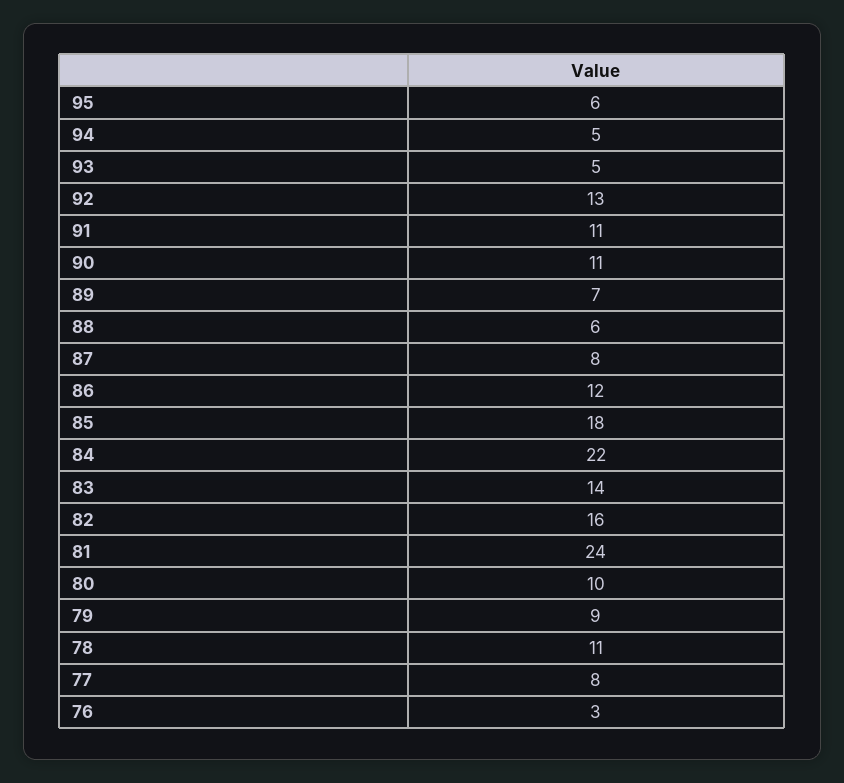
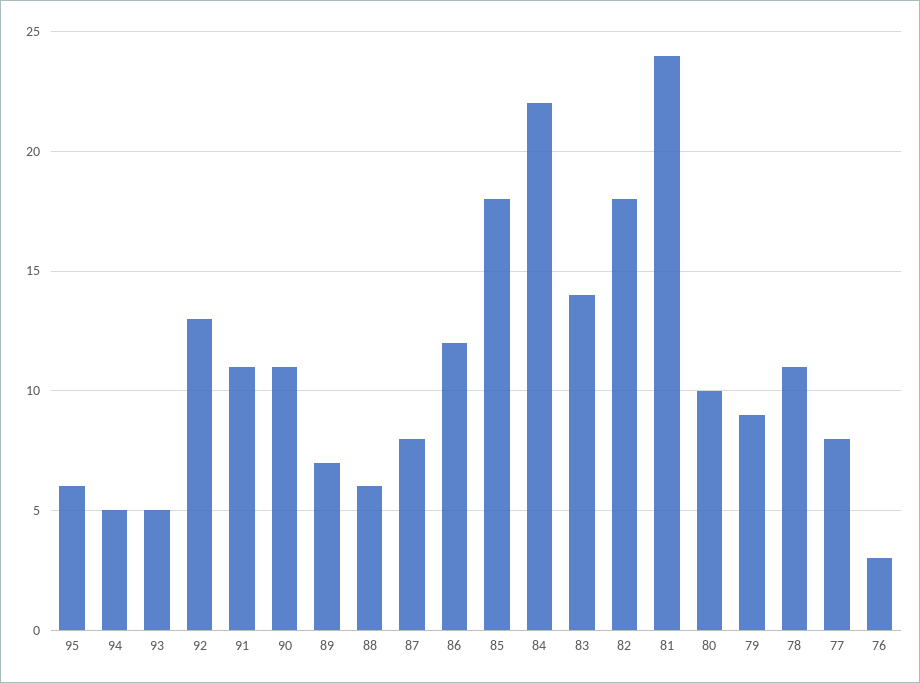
  {
    "95": 6,
    "94": 5,
    "93": 5,
    "92": 13,
    "91": 11,
    "90": 11,
    "89": 7,
    "88": 6,
    "87": 8,
    "86": 12,
    "85": 18,
    "84": 22,
    "83": 14,
-   "82": 16,
+   "82": 18,
    "81": 24,
    "80": 10,
    "79": 9,
    "78": 11,
    "77": 8,
    "76": 3
  }

